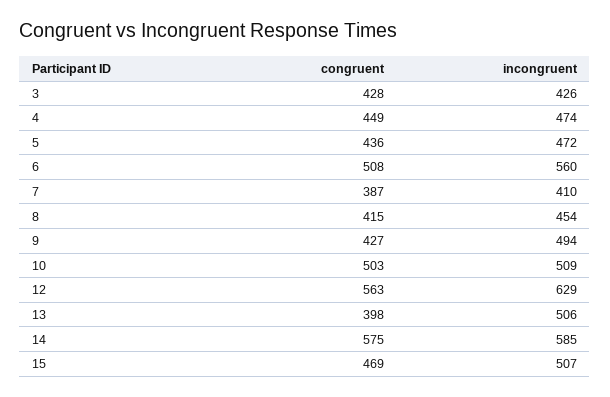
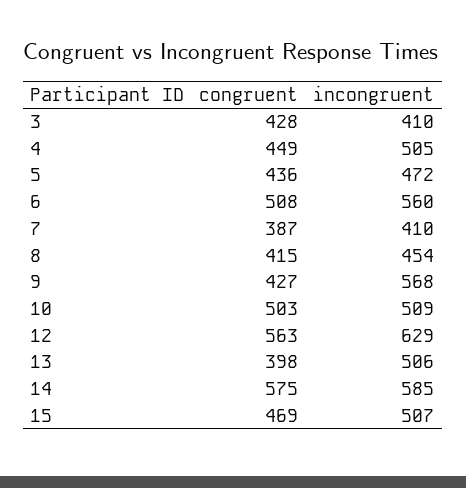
  {
    "congruent": {
      "3": 428,
      "4": 449,
      "5": 436,
      "6": 508,
      "7": 387,
      "8": 415,
      "9": 427,
      "10": 503,
      "12": 563,
      "13": 398,
      "14": 575,
      "15": 469
    },
    "incongruent": {
-     "3": 426,
+     "3": 410,
-     "4": 474,
+     "4": 505,
      "5": 472,
      "6": 560,
      "7": 410,
      "8": 454,
-     "9": 494,
+     "9": 568,
      "10": 509,
      "12": 629,
      "13": 506,
      "14": 585,
      "15": 507
    }
  }

